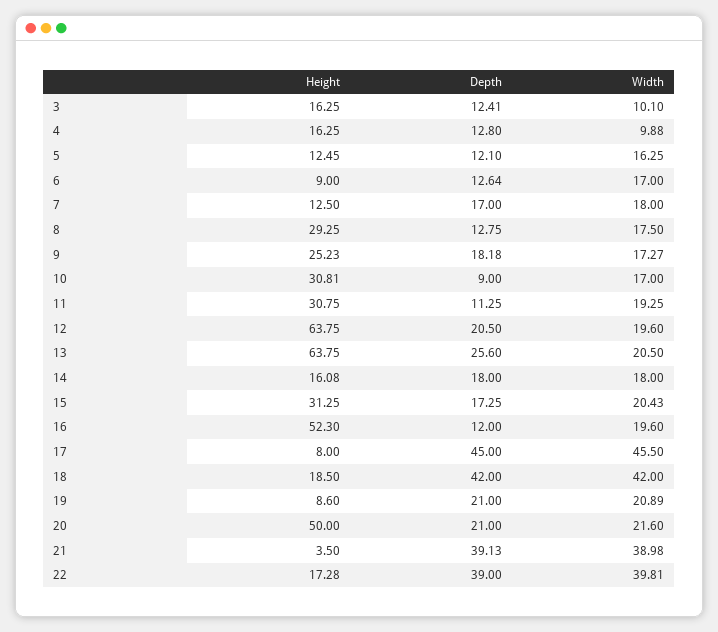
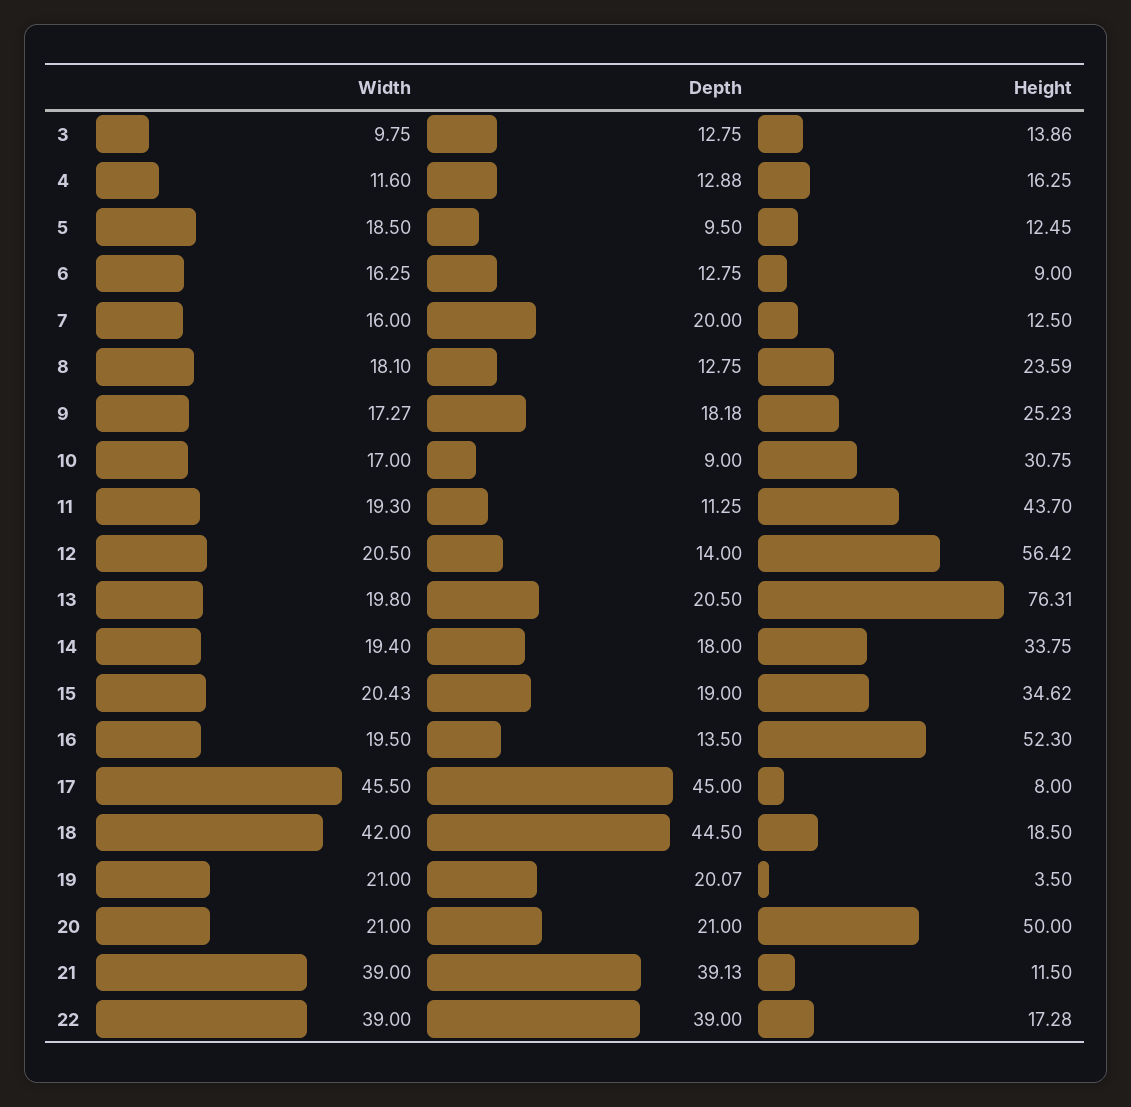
  {
    "Height": {
-     "3": 16.25,
+     "3": 13.86,
      "4": 16.25,
      "5": 12.45,
      "6": 9,
      "7": 12.5,
-     "8": 29.25,
+     "8": 23.59,
      "9": 25.23,
-     "10": 30.81,
+     "10": 30.75,
-     "11": 30.75,
+     "11": 43.7,
-     "12": 63.75,
+     "12": 56.42,
-     "13": 63.75,
+     "13": 76.31,
-     "14": 16.08,
+     "14": 33.75,
-     "15": 31.25,
+     "15": 34.62,
      "16": 52.3,
      "17": 8,
      "18": 18.5,
-     "19": 8.6,
+     "19": 3.5,
      "20": 50,
-     "21": 3.5,
+     "21": 11.5,
      "22": 17.28
    },
    "Depth": {
-     "3": 12.41,
+     "3": 12.75,
-     "4": 12.8,
+     "4": 12.88,
-     "5": 12.1,
+     "5": 9.5,
-     "6": 12.64,
+     "6": 12.75,
-     "7": 17,
+     "7": 20,
      "8": 12.75,
      "9": 18.18,
      "10": 9,
      "11": 11.25,
-     "12": 20.5,
+     "12": 14,
-     "13": 25.6,
+     "13": 20.5,
      "14": 18,
-     "15": 17.25,
+     "15": 19,
-     "16": 12,
+     "16": 13.5,
      "17": 45,
-     "18": 42,
+     "18": 44.5,
-     "19": 21,
+     "19": 20.07,
      "20": 21,
      "21": 39.13,
      "22": 39
    },
    "Width": {
-     "3": 10.1,
+     "3": 9.75,
-     "4": 9.88,
+     "4": 11.6,
-     "5": 16.25,
+     "5": 18.5,
-     "6": 17,
+     "6": 16.25,
-     "7": 18,
+     "7": 16,
-     "8": 17.5,
+     "8": 18.1,
      "9": 17.27,
      "10": 17,
-     "11": 19.25,
+     "11": 19.3,
-     "12": 19.6,
+     "12": 20.5,
-     "13": 20.5,
+     "13": 19.8,
-     "14": 18,
+     "14": 19.4,
      "15": 20.43,
-     "16": 19.6,
+     "16": 19.5,
      "17": 45.5,
      "18": 42,
-     "19": 20.89,
+     "19": 21,
-     "20": 21.6,
+     "20": 21,
-     "21": 38.98,
+     "21": 39,
-     "22": 39.81
+     "22": 39
    }
  }

